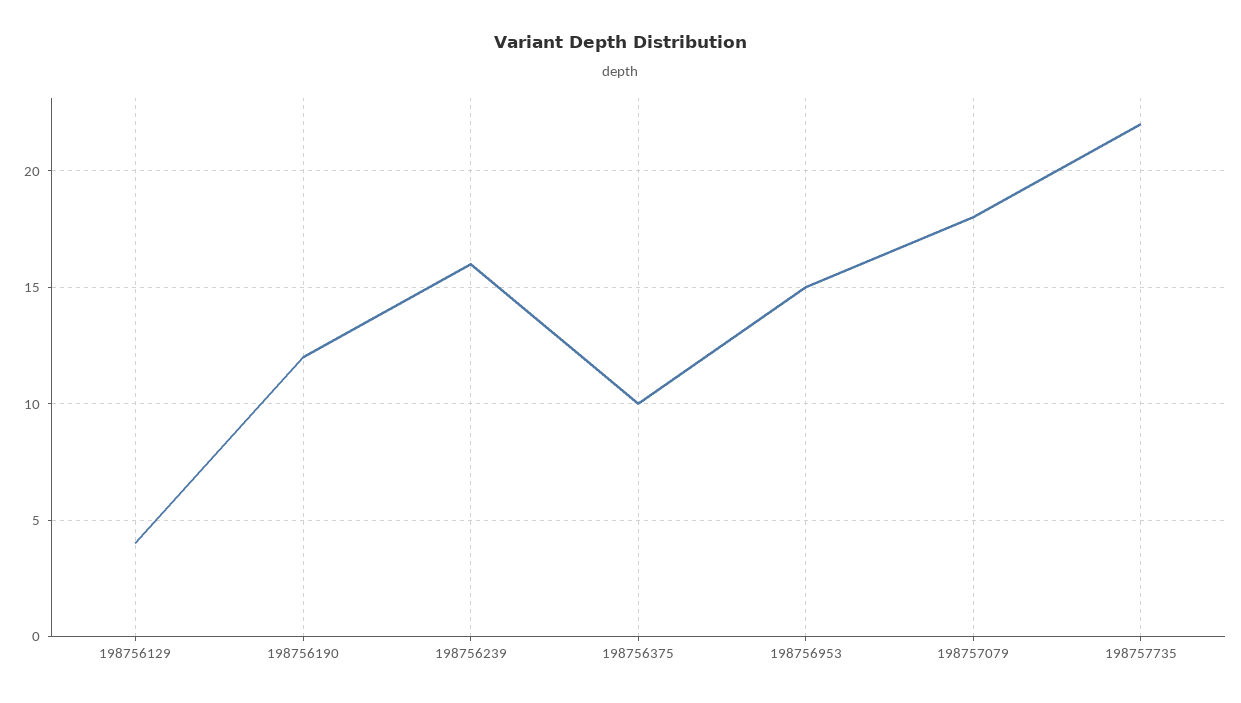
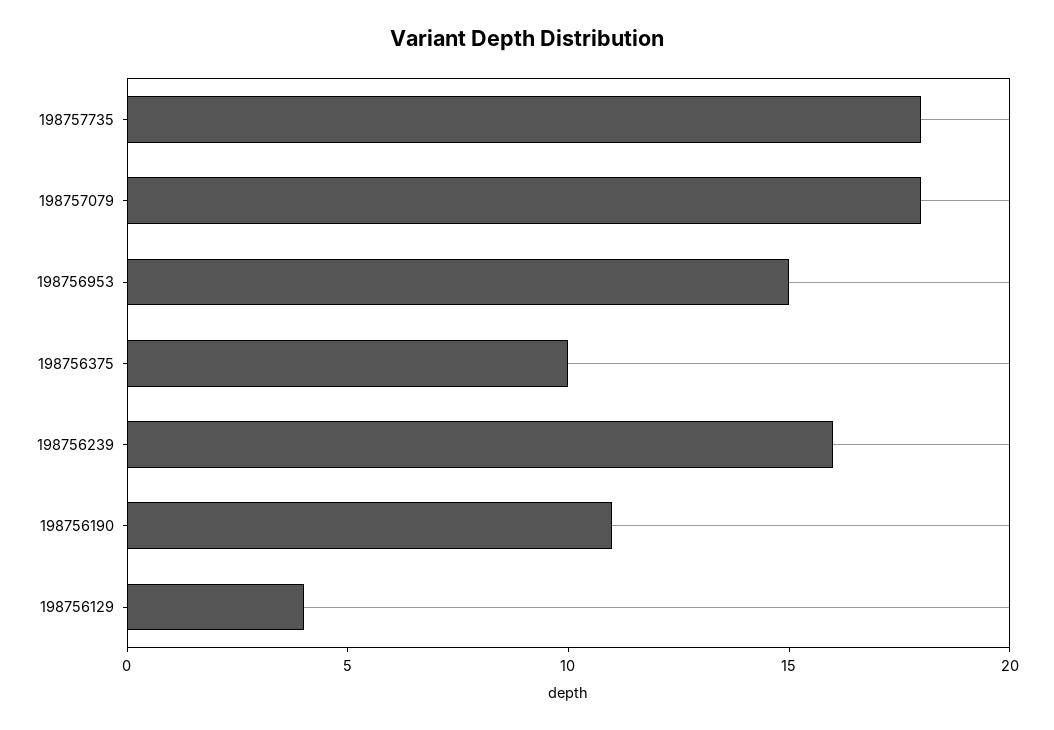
  {
    "198756129": 4,
-   "198756190": 12,
+   "198756190": 11,
    "198756239": 16,
    "198756375": 10,
    "198756953": 15,
    "198757079": 18,
-   "198757735": 22
+   "198757735": 18
  }

